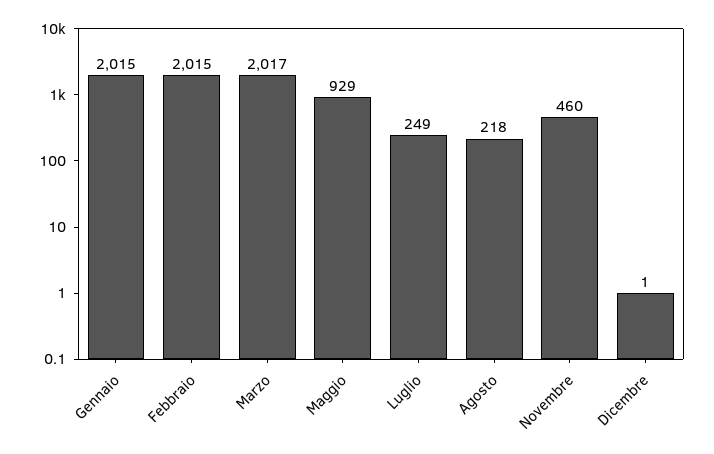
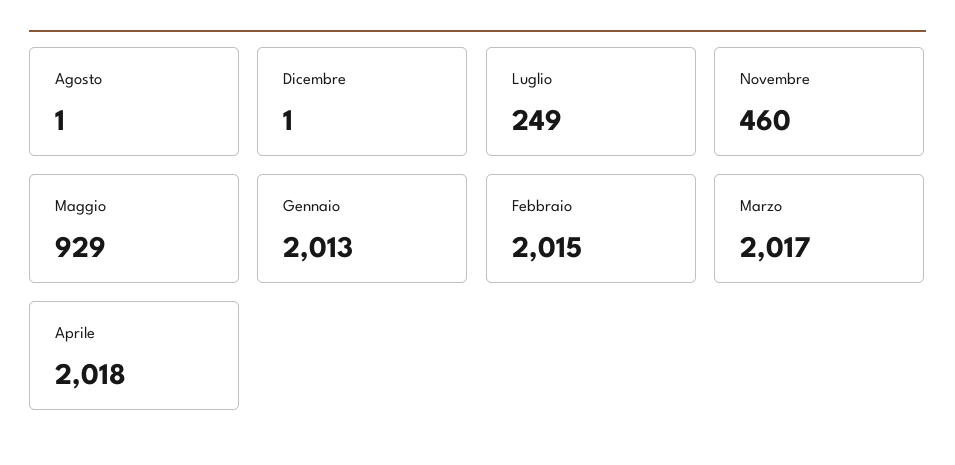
  {
-   "Gennaio": 2015,
+   "Gennaio": 2013,
    "Febbraio": 2015,
    "Marzo": 2017,
    "Maggio": 929,
    "Luglio": 249,
-   "Agosto": 218,
+   "Agosto": 1,
    "Novembre": 460,
-   "Dicembre": 1
+   "Dicembre": 1,
+   "Aprile": 2018
  }

